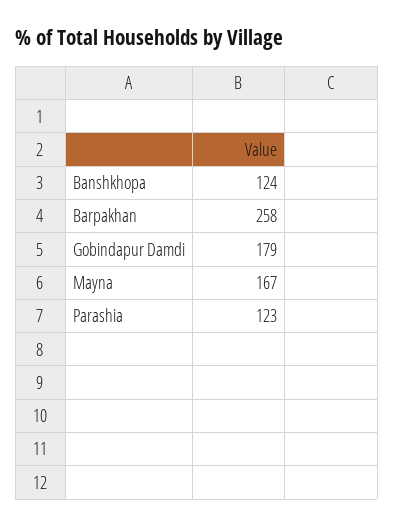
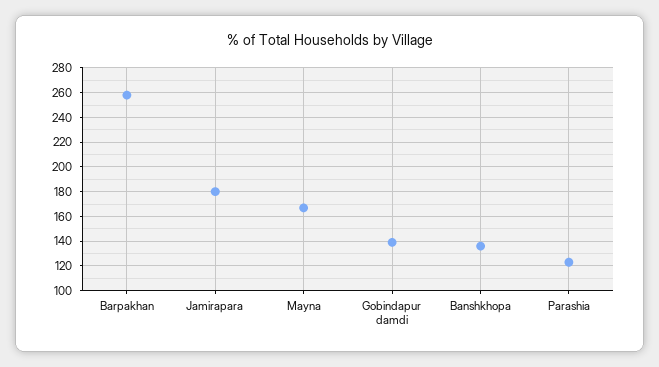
  {
-   "Banshkhopa": 124,
+   "Banshkhopa": 135,
    "Barpakhan": 258,
-   "Gobindapur Damdi": 179,
+   "Gobindapur Damdi": 140,
    "Mayna": 167,
-   "Parashia": 123
+   "Parashia": 123,
+   "Jamirapara": 180
  }

